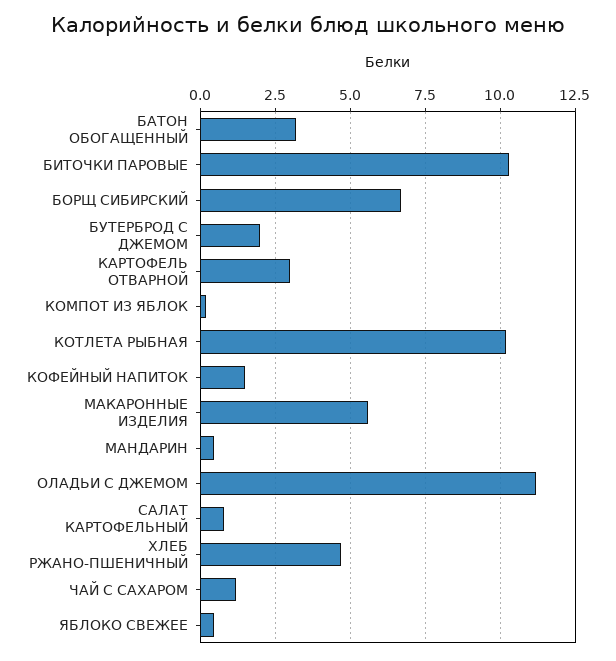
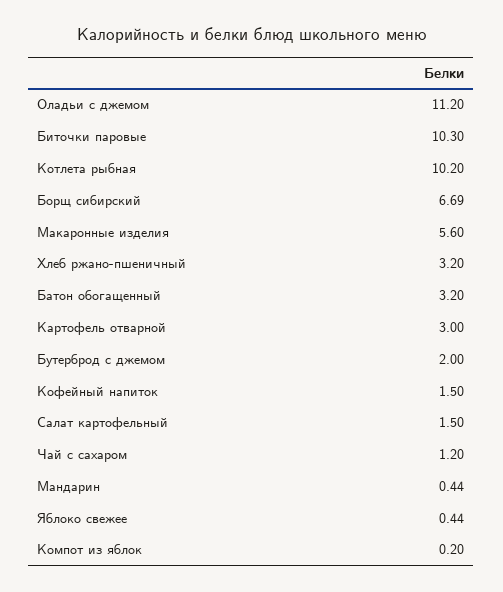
  {
    "БАТОН ОБОГАЩЕННЫЙ": 3.2,
    "БИТОЧКИ ПАРОВЫЕ": 10.3,
    "БОРЩ СИБИРСКИЙ": 6.69,
    "БУТЕРБРОД С ДЖЕМОМ": 2,
    "КАРТОФЕЛЬ ОТВАРНОЙ": 3,
    "КОМПОТ ИЗ ЯБЛОК": 0.2,
    "КОТЛЕТА РЫБНАЯ": 10.2,
    "КОФЕЙНЫЙ НАПИТОК": 1.5,
    "МАКАРОННЫЕ ИЗДЕЛИЯ": 5.6,
    "МАНДАРИН": 0.44,
    "ОЛАДЬИ С ДЖЕМОМ": 11.2,
-   "САЛАТ КАРТОФЕЛЬНЫЙ": 0.75,
+   "САЛАТ КАРТОФЕЛЬНЫЙ": 1.5,
-   "ХЛЕБ РЖАНО-ПШЕНИЧНЫЙ": 4.75,
+   "ХЛЕБ РЖАНО-ПШЕНИЧНЫЙ": 3.2,
    "ЧАЙ С САХАРОМ": 1.2,
    "ЯБЛОКО СВЕЖЕЕ": 0.44
  }

